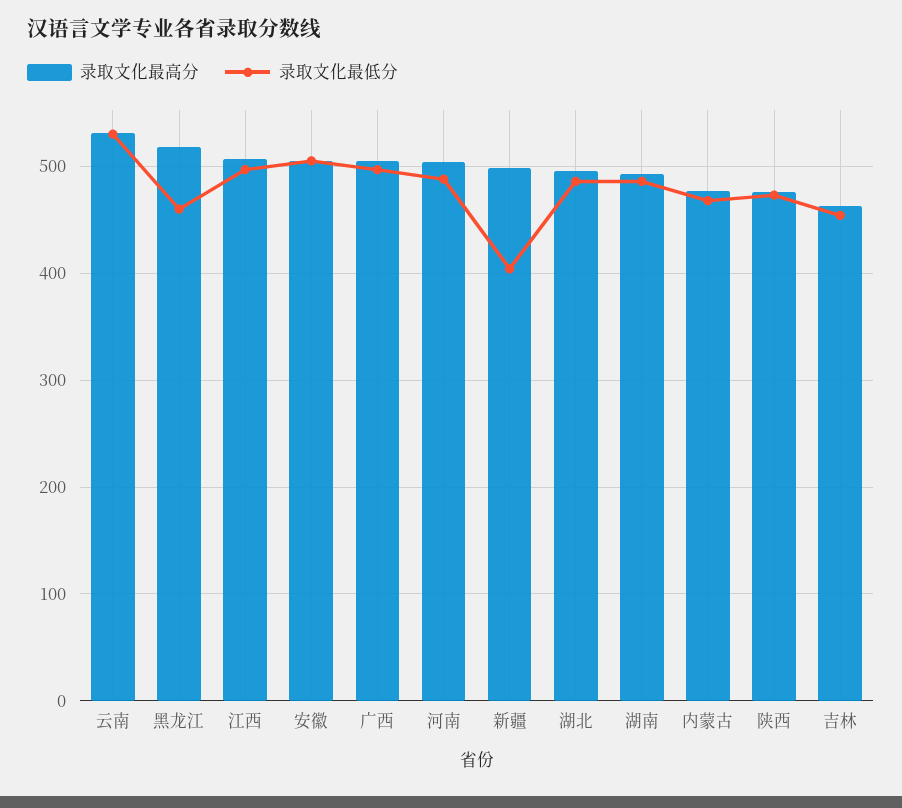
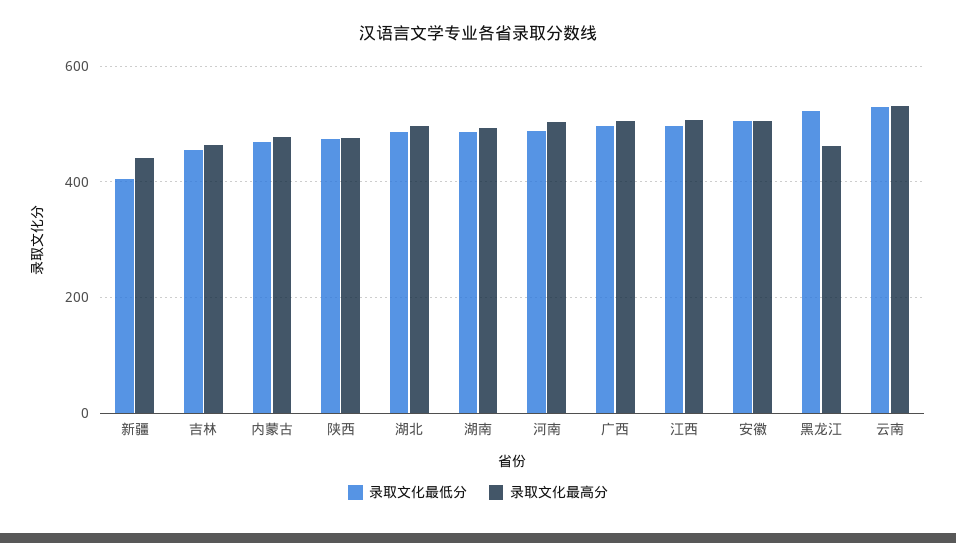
  {
    "录取文化最高分": {
      "云南": 530,
-     "黑龙江": 520,
+     "黑龙江": 460,
      "江西": 510,
      "安徽": 510,
      "广西": 510,
      "河南": 500,
-     "新疆": 500,
+     "新疆": 440,
      "湖北": 500,
      "湖南": 490,
      "内蒙古": 480,
      "陕西": 480,
      "吉林": 460
    },
    "录取文化最低分": {
      "云南": 530,
-     "黑龙江": 460,
+     "黑龙江": 520,
      "江西": 500,
      "安徽": 510,
      "广西": 500,
      "河南": 490,
      "新疆": 400,
      "湖北": 490,
      "湖南": 490,
      "内蒙古": 470,
      "陕西": 470,
      "吉林": 450
    }
  }

